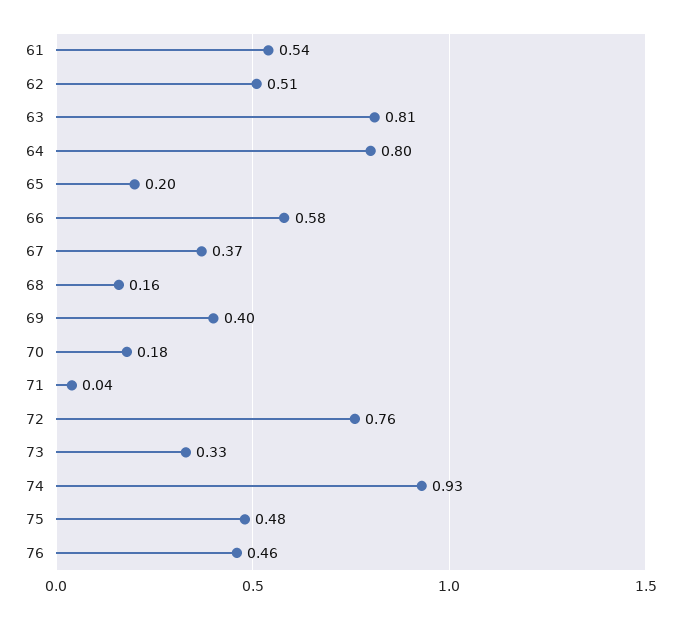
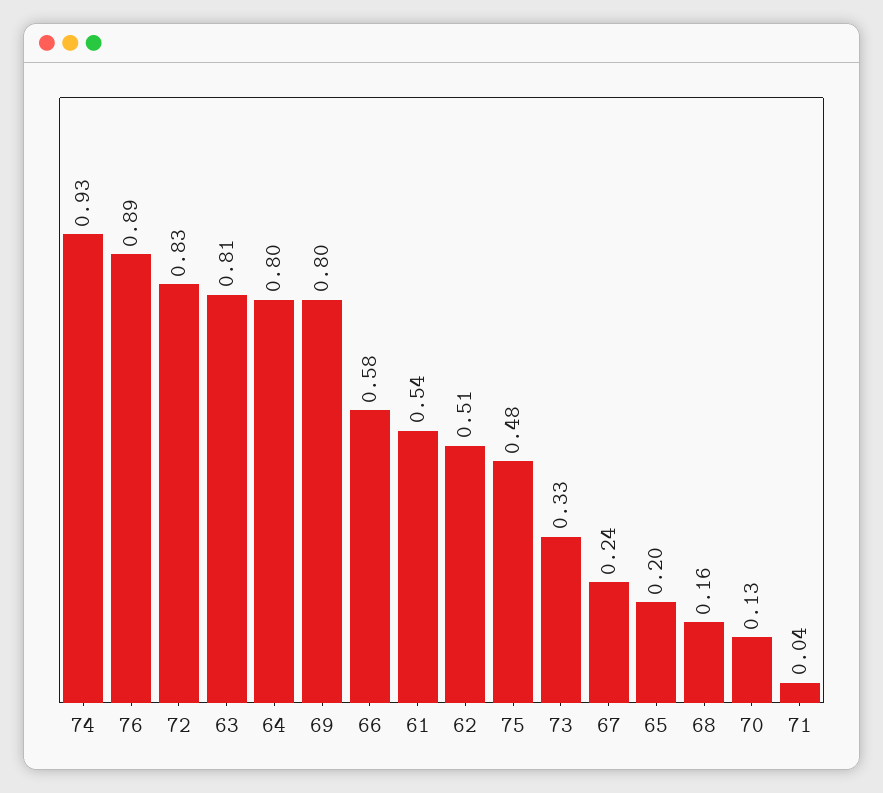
  {
    "61": 0.54,
    "62": 0.51,
    "63": 0.81,
    "64": 0.8,
    "65": 0.2,
    "66": 0.58,
-   "67": 0.37,
+   "67": 0.24,
    "68": 0.16,
-   "69": 0.4,
+   "69": 0.8,
-   "70": 0.18,
+   "70": 0.13,
    "71": 0.04,
-   "72": 0.76,
+   "72": 0.83,
    "73": 0.33,
    "74": 0.93,
    "75": 0.48,
-   "76": 0.46
+   "76": 0.89
  }

